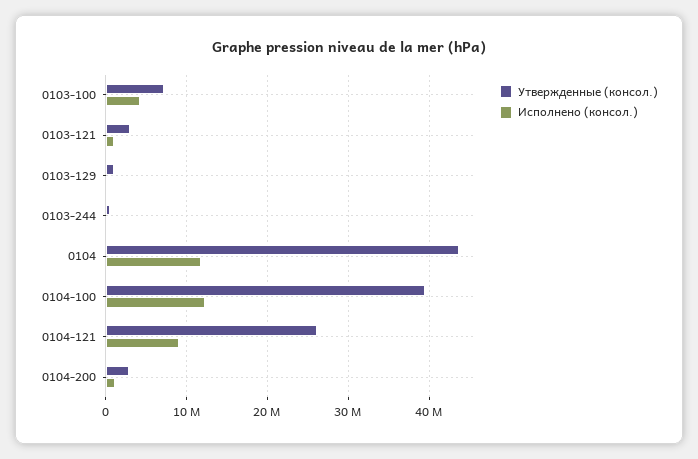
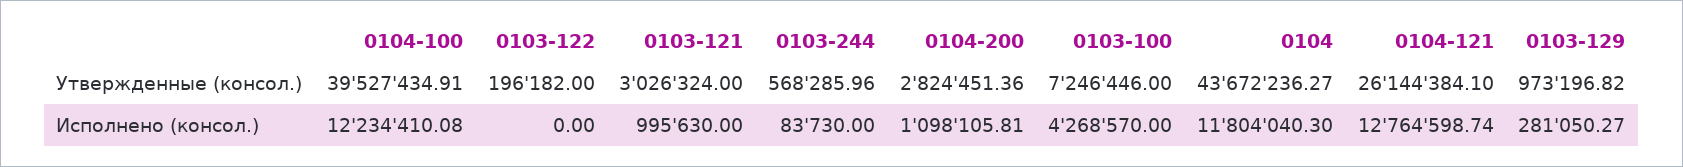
  {
    "Утвержденные (консол.)": {
      "0103-100": 7246446,
      "0103-121": 3026324,
      "0103-129": 973196.82,
      "0103-244": 568285.96,
      "0104": 43672236.27,
      "0104-100": 39527434.91,
      "0104-121": 26144384.1,
-     "0104-200": 2824451.36
+     "0104-200": 2824451.36,
+     "0103-122": 196182
    },
    "Исполнено (консол.)": {
      "0103-100": 4268570,
      "0103-121": 995630,
      "0103-129": 281050.27,
      "0103-244": 83730,
      "0104": 11804040.3,
      "0104-100": 12234410.08,
-     "0104-121": 9000000,
+     "0104-121": 12764598.74,
-     "0104-200": 1098105.81
+     "0104-200": 1098105.81,
+     "0103-122": 0
    }
  }

